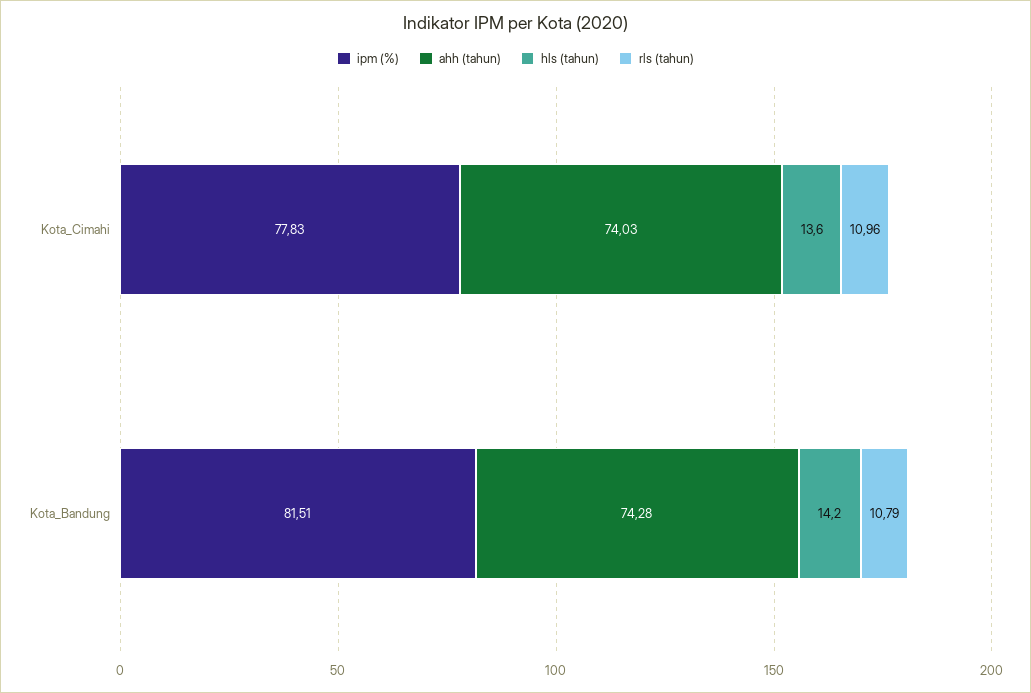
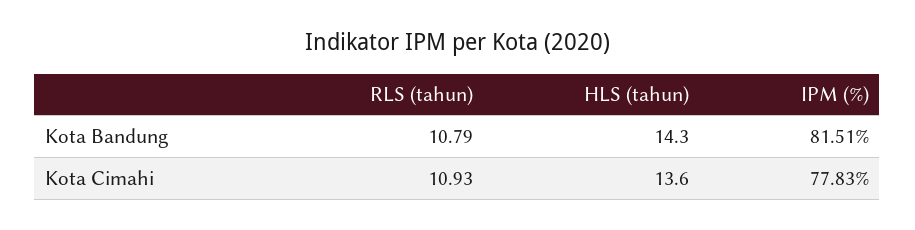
  {
    "ipm (%)": {
      "Kota_Cimahi": 77.83,
      "Kota_Bandung": 81.51
    },
-   "ahh (tahun)": {
-     "Kota_Cimahi": 74.03,
-     "Kota_Bandung": 74.28
-   },
    "hls (tahun)": {
      "Kota_Cimahi": 13.6,
-     "Kota_Bandung": 14.2
+     "Kota_Bandung": 14.3
    },
    "rls (tahun)": {
-     "Kota_Cimahi": 10.96,
+     "Kota_Cimahi": 10.93,
      "Kota_Bandung": 10.79
    }
  }

